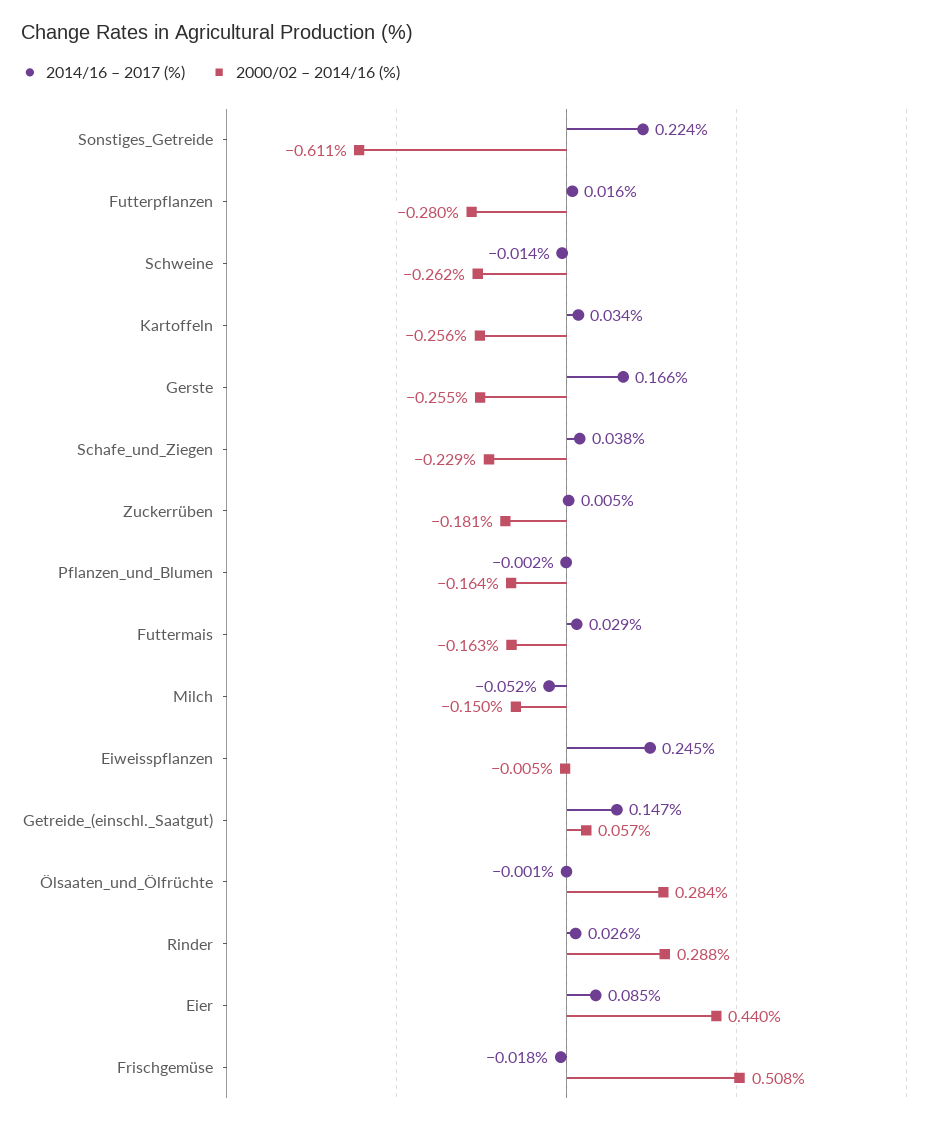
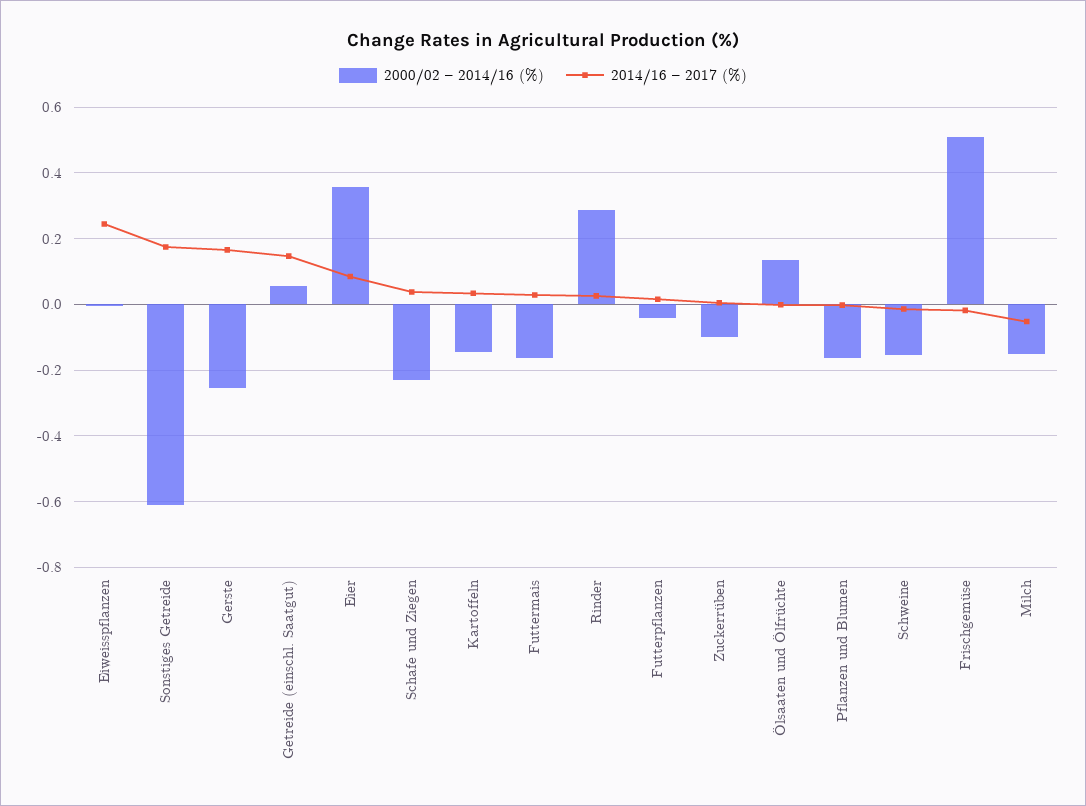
  {
    "2014/16 – 2017 (%)": {
-     "Sonstiges_Getreide": 0.224,
+     "Sonstiges_Getreide": 0.18,
      "Futterpflanzen": 0.016,
      "Schweine": -0.014,
      "Kartoffeln": 0.034,
      "Gerste": 0.166,
      "Schafe_und_Ziegen": 0.038,
      "Zuckerrüben": 0.005,
      "Pflanzen_und_Blumen": -0.002,
      "Futtermais": 0.029,
      "Milch": -0.052,
      "Eiweisspflanzen": 0.245,
      "Getreide_(einschl._Saatgut)": 0.147,
      "Ölsaaten_und_Ölfrüchte": -0.001,
      "Rinder": 0.026,
      "Eier": 0.085,
      "Frischgemüse": -0.018
    },
    "2000/02 – 2014/16 (%)": {
      "Sonstiges_Getreide": -0.611,
-     "Futterpflanzen": -0.28,
+     "Futterpflanzen": -0.04,
-     "Schweine": -0.262,
+     "Schweine": -0.16,
-     "Kartoffeln": -0.256,
+     "Kartoffeln": -0.14,
      "Gerste": -0.255,
      "Schafe_und_Ziegen": -0.229,
-     "Zuckerrüben": -0.181,
+     "Zuckerrüben": -0.1,
      "Pflanzen_und_Blumen": -0.164,
      "Futtermais": -0.163,
      "Milch": -0.15,
      "Eiweisspflanzen": -0.005,
      "Getreide_(einschl._Saatgut)": 0.057,
-     "Ölsaaten_und_Ölfrüchte": 0.284,
+     "Ölsaaten_und_Ölfrüchte": 0.14,
      "Rinder": 0.288,
-     "Eier": 0.44,
+     "Eier": 0.36,
      "Frischgemüse": 0.508
    }
  }

